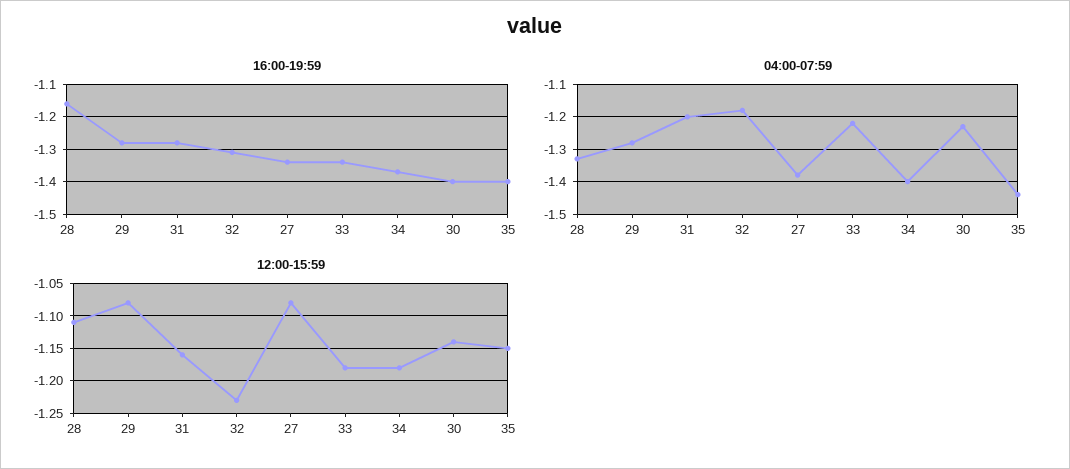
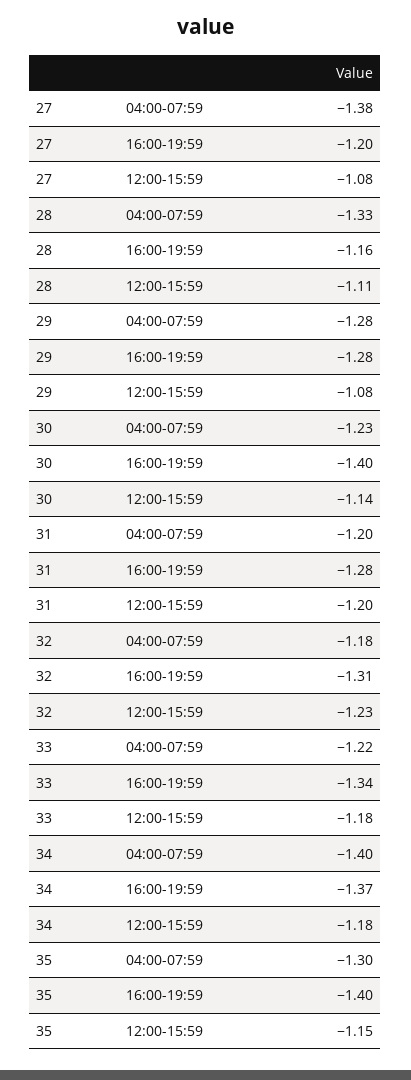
  {
    "16:00-19:59": {
      "28": -1.16,
      "29": -1.28,
      "31": -1.28,
      "32": -1.31,
-     "27": -1.35,
+     "27": -1.2,
      "33": -1.34,
      "34": -1.37,
      "30": -1.4,
      "35": -1.4
    },
    "04:00-07:59": {
      "28": -1.33,
      "29": -1.28,
      "31": -1.2,
      "32": -1.18,
      "27": -1.38,
      "33": -1.22,
      "34": -1.4,
      "30": -1.23,
-     "35": -1.45
+     "35": -1.3
    },
    "12:00-15:59": {
      "28": -1.11,
      "29": -1.08,
-     "31": -1.16,
+     "31": -1.2,
      "32": -1.23,
      "27": -1.08,
      "33": -1.18,
      "34": -1.18,
      "30": -1.14,
      "35": -1.15
    }
  }

